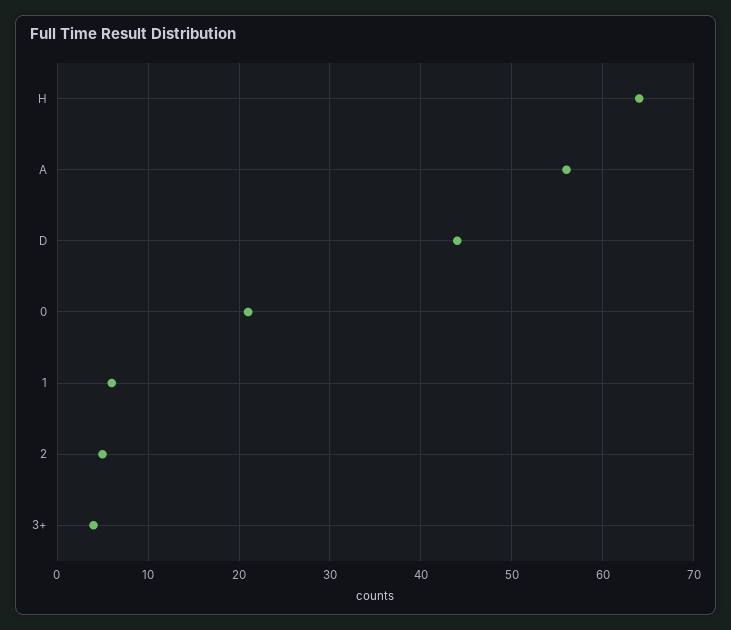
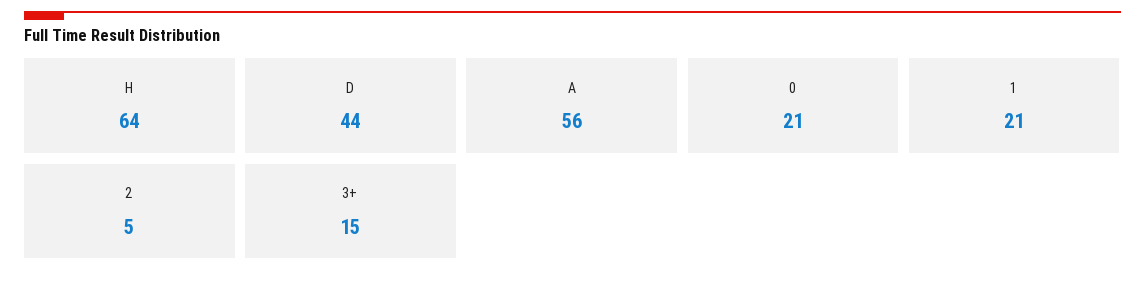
  {
    "H": 64,
    "A": 56,
    "D": 44,
    "0": 21,
-   "1": 6,
+   "1": 21,
    "2": 5,
-   "3+": 4
+   "3+": 15
  }

